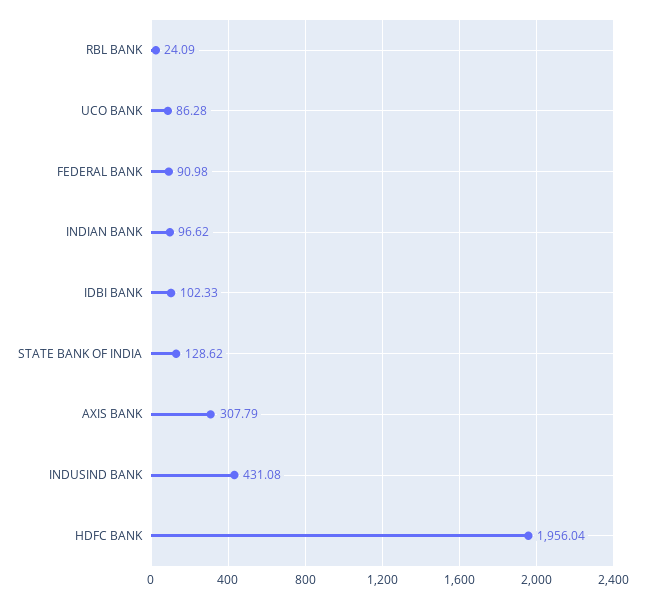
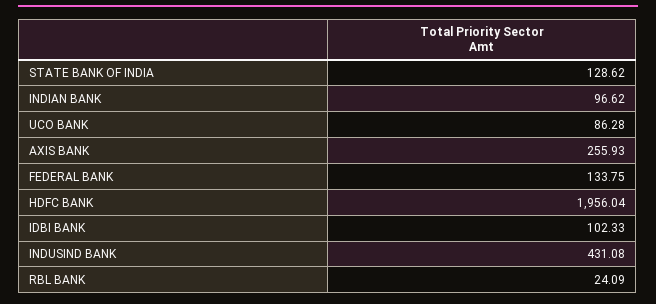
  {
    "RBL BANK": 24.09,
    "UCO BANK": 86.28,
-   "FEDERAL BANK": 90.98,
+   "FEDERAL BANK": 133.75,
    "INDIAN BANK": 96.62,
    "IDBI BANK": 102.33,
    "STATE BANK OF INDIA": 128.62,
-   "AXIS BANK": 307.79,
+   "AXIS BANK": 255.93,
    "INDUSIND BANK": 431.08,
    "HDFC BANK": 1956.04
  }

